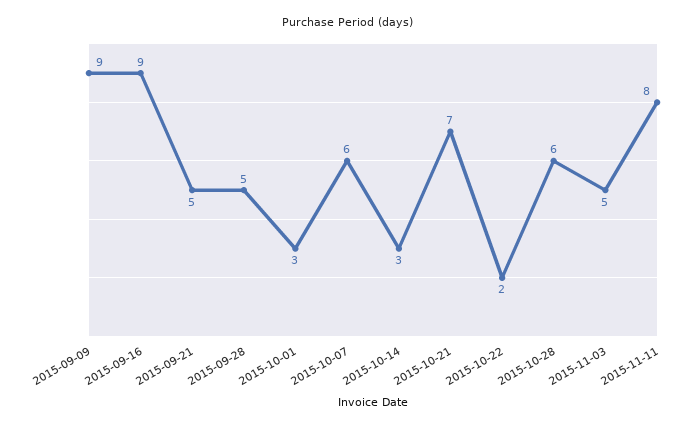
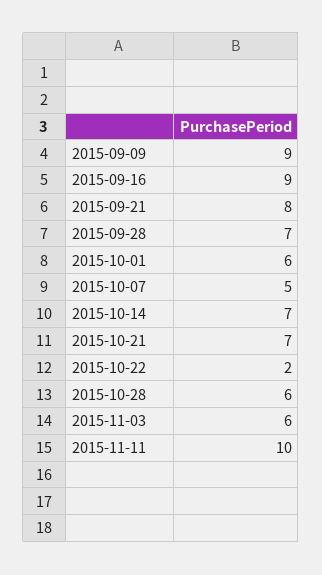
  {
    "2015-09-09": 9,
    "2015-09-16": 9,
-   "2015-09-21": 5,
+   "2015-09-21": 8,
-   "2015-09-28": 5,
+   "2015-09-28": 7,
-   "2015-10-01": 3,
+   "2015-10-01": 6,
-   "2015-10-07": 6,
+   "2015-10-07": 5,
-   "2015-10-14": 3,
+   "2015-10-14": 7,
    "2015-10-21": 7,
    "2015-10-22": 2,
    "2015-10-28": 6,
-   "2015-11-03": 5,
+   "2015-11-03": 6,
-   "2015-11-11": 8
+   "2015-11-11": 10
  }

